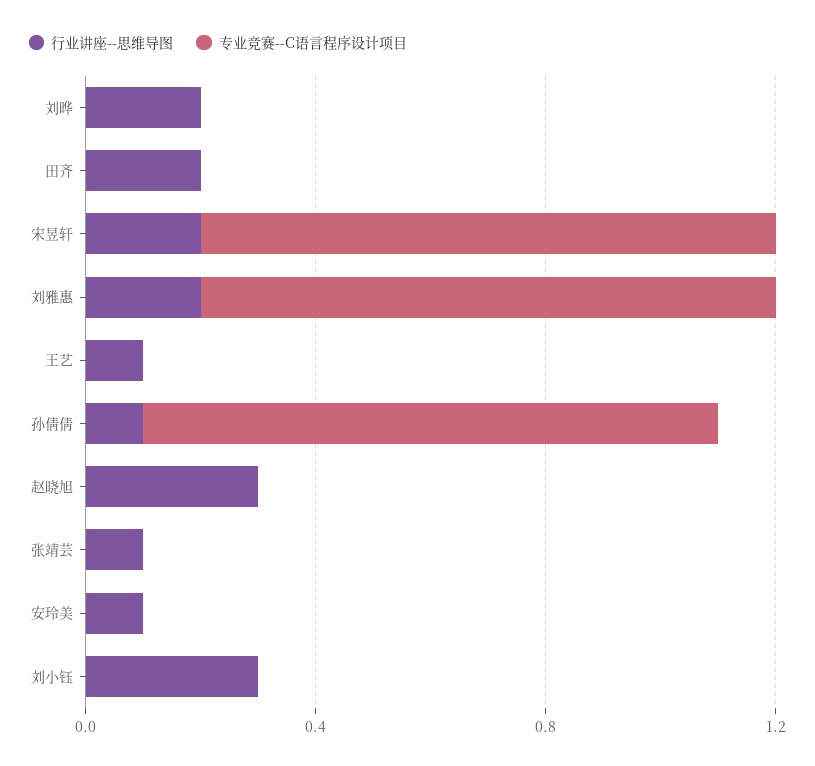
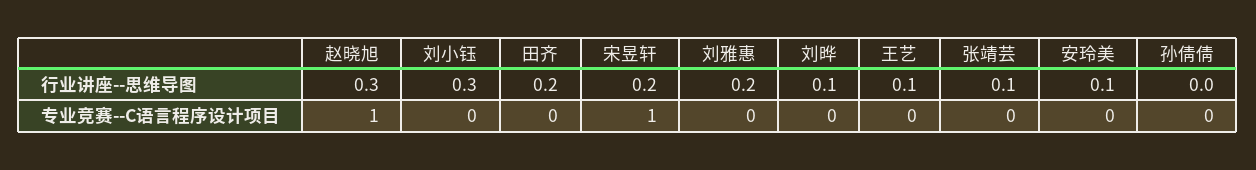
  {
    "行业讲座--思维导图": {
-     "刘晔": 0.2,
+     "刘晔": 0.1,
      "田齐": 0.2,
      "宋昱轩": 0.2,
      "刘雅惠": 0.2,
      "王艺": 0.1,
-     "孙倩倩": 0.1,
+     "孙倩倩": 0,
      "赵晓旭": 0.3,
      "张靖芸": 0.1,
      "安玲美": 0.1,
      "刘小钰": 0.3
    },
    "专业竞赛--C语言程序设计项目": {
      "刘晔": 0,
      "田齐": 0,
      "宋昱轩": 1,
-     "刘雅惠": 1,
+     "刘雅惠": 0,
      "王艺": 0,
-     "孙倩倩": 1,
+     "孙倩倩": 0,
-     "赵晓旭": 0,
+     "赵晓旭": 1,
      "张靖芸": 0,
      "安玲美": 0,
      "刘小钰": 0
    }
  }

